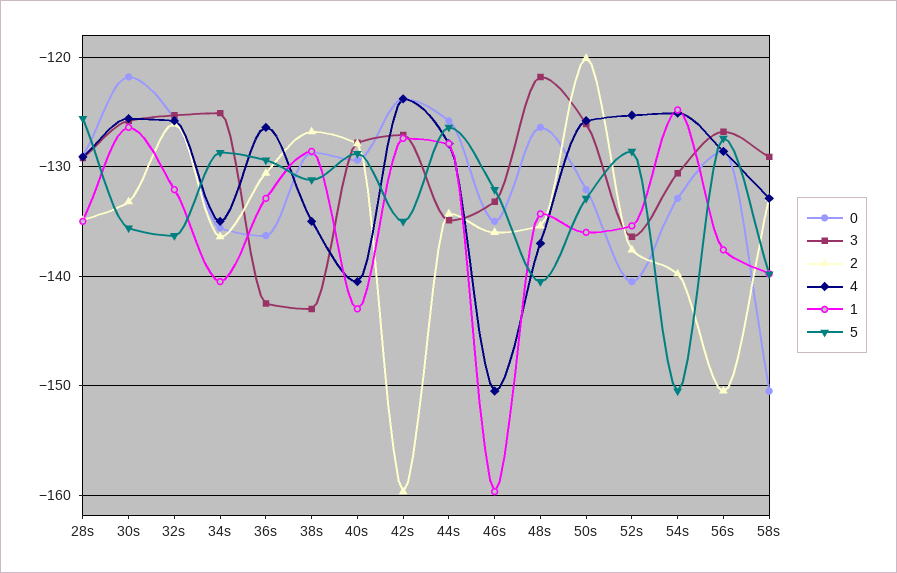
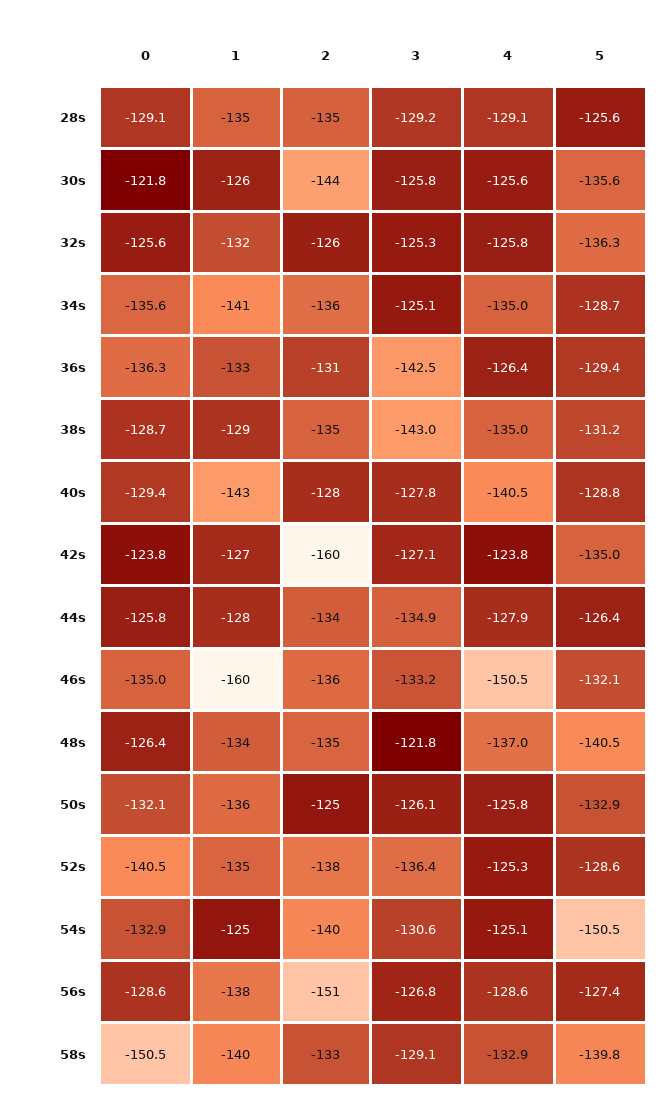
  {
    "0": {
      "28s": -129.1,
      "30s": -121.8,
      "32s": -125.6,
      "34s": -135.6,
      "36s": -136.3,
      "38s": -128.7,
      "40s": -129.4,
      "42s": -123.8,
      "44s": -125.8,
      "46s": -135,
      "48s": -126.4,
      "50s": -132.1,
      "52s": -140.5,
      "54s": -132.9,
      "56s": -128.6,
      "58s": -150.5
    },
    "3": {
      "28s": -129.2,
      "30s": -125.8,
      "32s": -125.3,
      "34s": -125.1,
      "36s": -142.5,
      "38s": -143,
      "40s": -127.8,
      "42s": -127.1,
      "44s": -134.9,
      "46s": -133.2,
      "48s": -121.8,
      "50s": -126.1,
      "52s": -136.4,
      "54s": -130.6,
      "56s": -126.8,
      "58s": -129.1
    },
    "2": {
      "28s": -135,
-     "30s": -133,
+     "30s": -144,
      "32s": -126,
      "34s": -136,
      "36s": -131,
-     "38s": -127,
+     "38s": -135,
      "40s": -128,
      "42s": -160,
      "44s": -134,
      "46s": -136,
      "48s": -135,
-     "50s": -120,
+     "50s": -125,
      "52s": -138,
      "54s": -140,
      "56s": -151,
      "58s": -133
    },
    "4": {
      "28s": -129.1,
      "30s": -125.6,
      "32s": -125.8,
      "34s": -135,
      "36s": -126.4,
      "38s": -135,
      "40s": -140.5,
      "42s": -123.8,
      "44s": -127.9,
      "46s": -150.5,
      "48s": -137,
      "50s": -125.8,
      "52s": -125.3,
      "54s": -125.1,
      "56s": -128.6,
      "58s": -132.9
    },
    "1": {
      "28s": -135,
      "30s": -126,
      "32s": -132,
      "34s": -141,
      "36s": -133,
      "38s": -129,
      "40s": -143,
      "42s": -127,
      "44s": -128,
      "46s": -160,
      "48s": -134,
      "50s": -136,
      "52s": -135,
      "54s": -125,
      "56s": -138,
      "58s": -140
    },
    "5": {
      "28s": -125.6,
      "30s": -135.6,
      "32s": -136.3,
      "34s": -128.7,
      "36s": -129.4,
      "38s": -131.2,
      "40s": -128.8,
      "42s": -135,
      "44s": -126.4,
      "46s": -132.1,
      "48s": -140.5,
      "50s": -132.9,
      "52s": -128.6,
      "54s": -150.5,
      "56s": -127.4,
      "58s": -139.8
    }
  }

